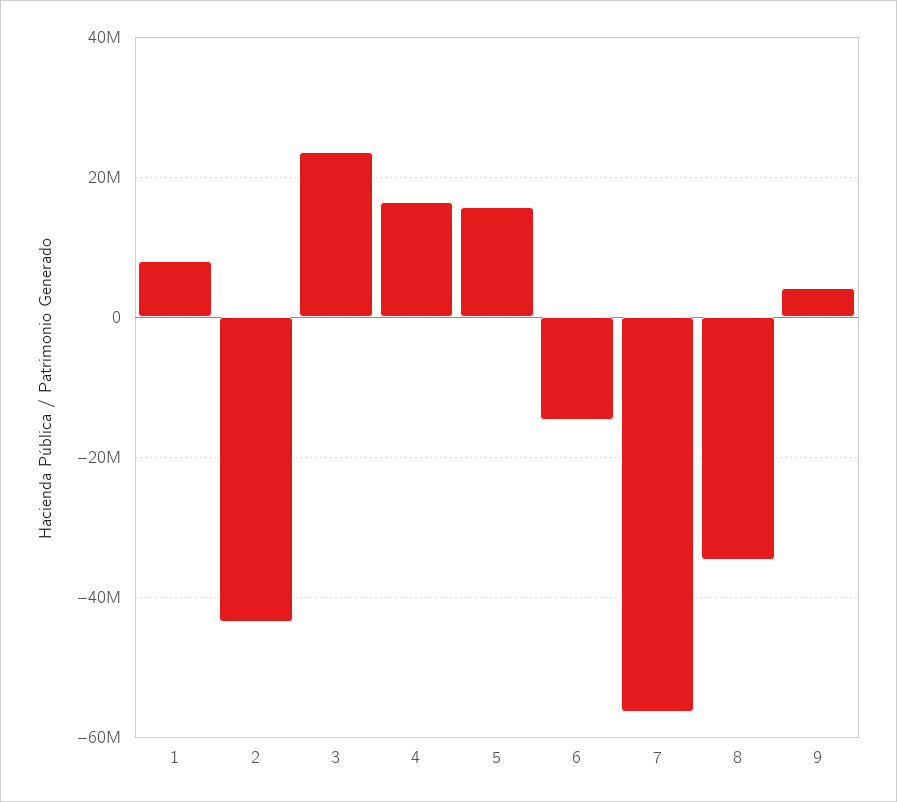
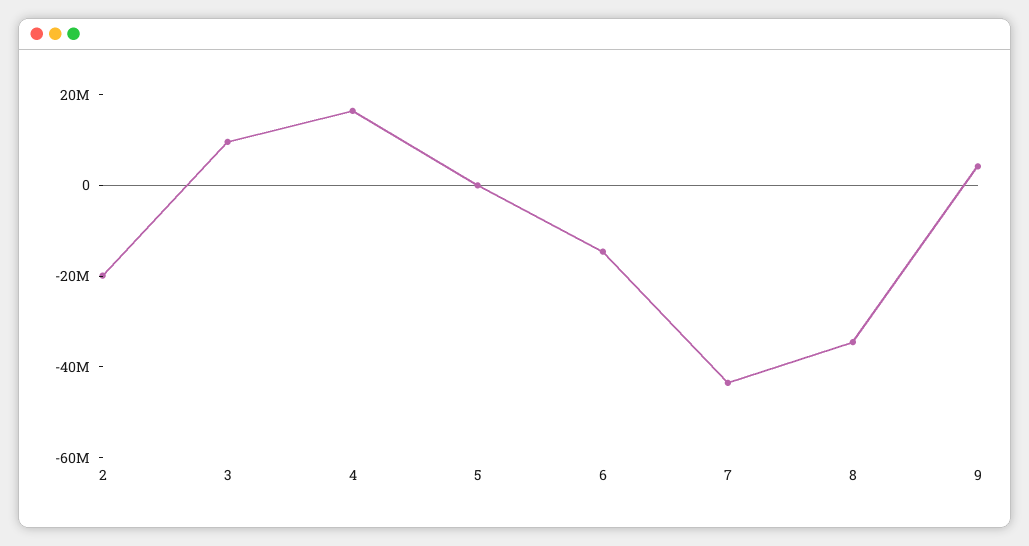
  {
-   "1": 8000000,
-   "2": -44000000,
+   "2": -20000000,
-   "3": 24000000,
+   "3": 10000000,
    "4": 16000000,
-   "5": 16000000,
+   "5": 0,
    "6": -14000000,
-   "7": -56000000,
+   "7": -45000000,
    "8": -34000000,
    "9": 4000000
  }

